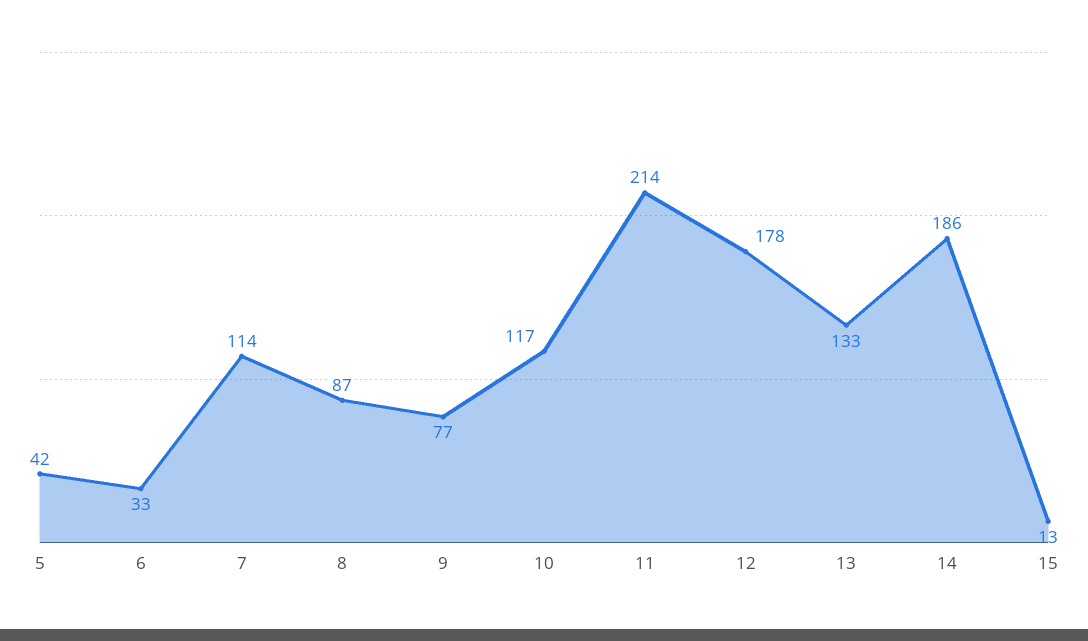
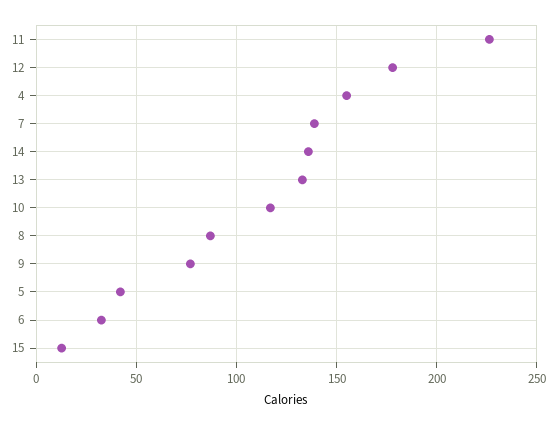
  {
    "5": 42,
    "6": 33,
-   "7": 114,
+   "7": 140,
    "8": 87,
    "9": 77,
    "10": 117,
-   "11": 214,
+   "11": 225,
    "12": 178,
    "13": 133,
-   "14": 186,
+   "14": 135,
-   "15": 13
+   "15": 13,
+   "4": 155
  }

